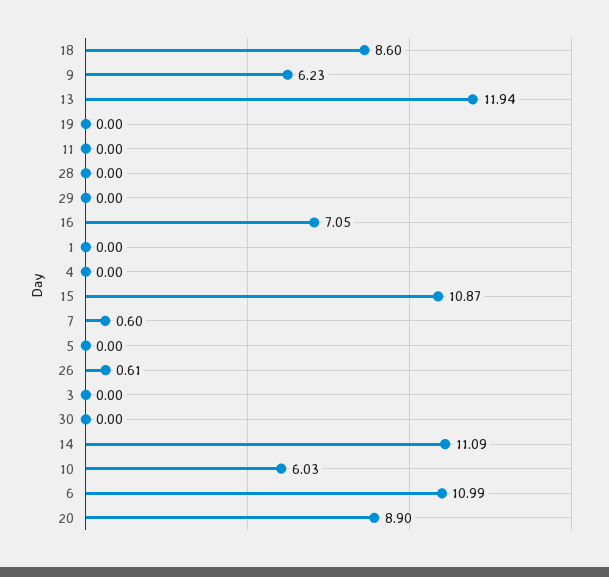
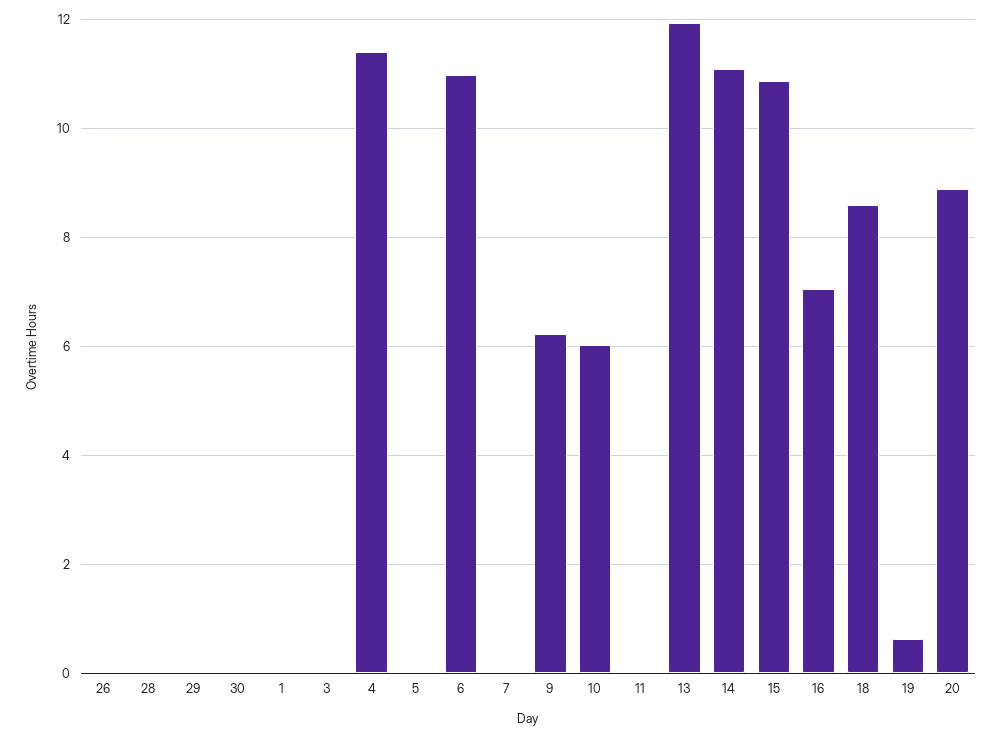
  {
    "18": 8.6,
    "9": 6.23,
    "13": 11.94,
-   "19": 0,
+   "19": 0.6,
    "11": 0,
    "28": 0,
    "29": 0,
    "16": 7.05,
    "1": 0,
-   "4": 0,
+   "4": 11.4,
    "15": 10.87,
-   "7": 0.6,
+   "7": 0,
    "5": 0,
-   "26": 0.61,
+   "26": 0,
    "3": 0,
    "30": 0,
    "14": 11.09,
    "10": 6.03,
    "6": 10.99,
    "20": 8.9
  }

